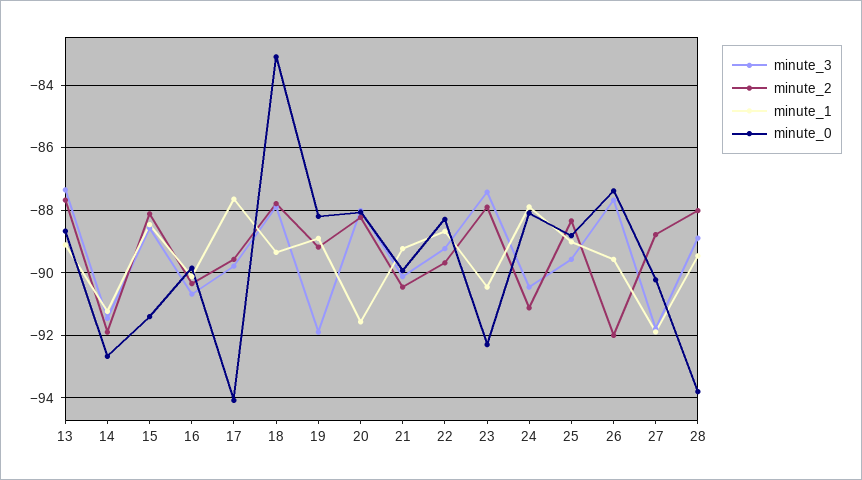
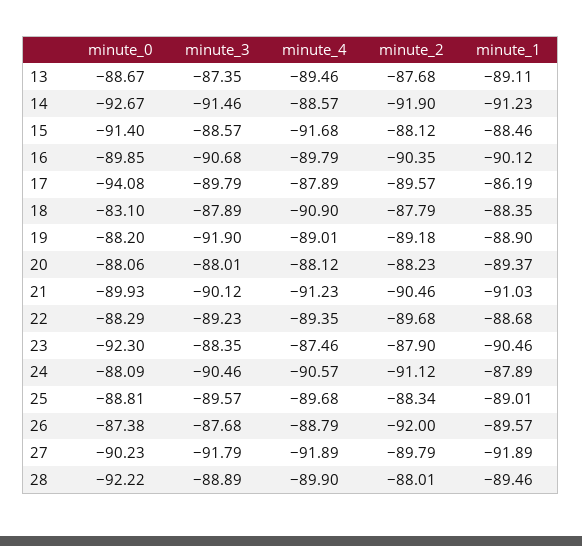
  {
    "minute_3": {
      "13": -87.35,
      "14": -91.46,
      "15": -88.57,
      "16": -90.68,
      "17": -89.79,
      "18": -87.89,
      "19": -91.9,
      "20": -88.01,
      "21": -90.12,
      "22": -89.23,
-     "23": -87.4,
+     "23": -88.35,
      "24": -90.46,
      "25": -89.57,
      "26": -87.68,
      "27": -91.79,
      "28": -88.89
    },
    "minute_2": {
      "13": -87.68,
      "14": -91.9,
      "15": -88.12,
      "16": -90.35,
      "17": -89.57,
      "18": -87.79,
      "19": -89.18,
      "20": -88.23,
      "21": -90.46,
      "22": -89.68,
      "23": -87.9,
      "24": -91.12,
      "25": -88.34,
      "26": -92,
-     "27": -88.8,
+     "27": -89.79,
      "28": -88.01
    },
    "minute_1": {
      "13": -89.11,
      "14": -91.23,
      "15": -88.46,
      "16": -90.12,
-     "17": -87.6,
+     "17": -86.19,
-     "18": -89.4,
+     "18": -88.35,
      "19": -88.9,
-     "20": -91.6,
+     "20": -89.37,
-     "21": -89.2,
+     "21": -91.03,
      "22": -88.68,
      "23": -90.46,
      "24": -87.89,
      "25": -89.01,
      "26": -89.57,
      "27": -91.89,
      "28": -89.46
    },
    "minute_0": {
      "13": -88.67,
      "14": -92.67,
      "15": -91.4,
      "16": -89.85,
      "17": -94.08,
      "18": -83.1,
      "19": -88.2,
      "20": -88.06,
      "21": -89.93,
      "22": -88.29,
      "23": -92.3,
      "24": -88.09,
      "25": -88.81,
      "26": -87.38,
      "27": -90.23,
-     "28": -93.8
+     "28": -92.22
-   }
+   },
+   "minute_4": {
+     "13": -89.46,
+     "14": -88.57,
+     "15": -91.68,
+     "16": -89.79,
+     "17": -87.89,
+     "18": -90.9,
+     "19": -89.01,
+     "20": -88.12,
+     "21": -91.23,
+     "22": -89.35,
+     "23": -87.46,
+     "24": -90.57,
+     "25": -89.68,
+     "26": -88.79,
+     "27": -91.89,
+     "28": -89.9
+   }
  }

